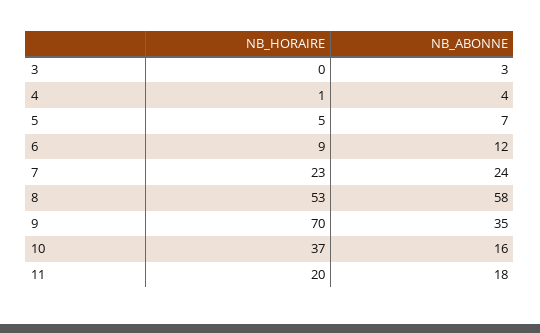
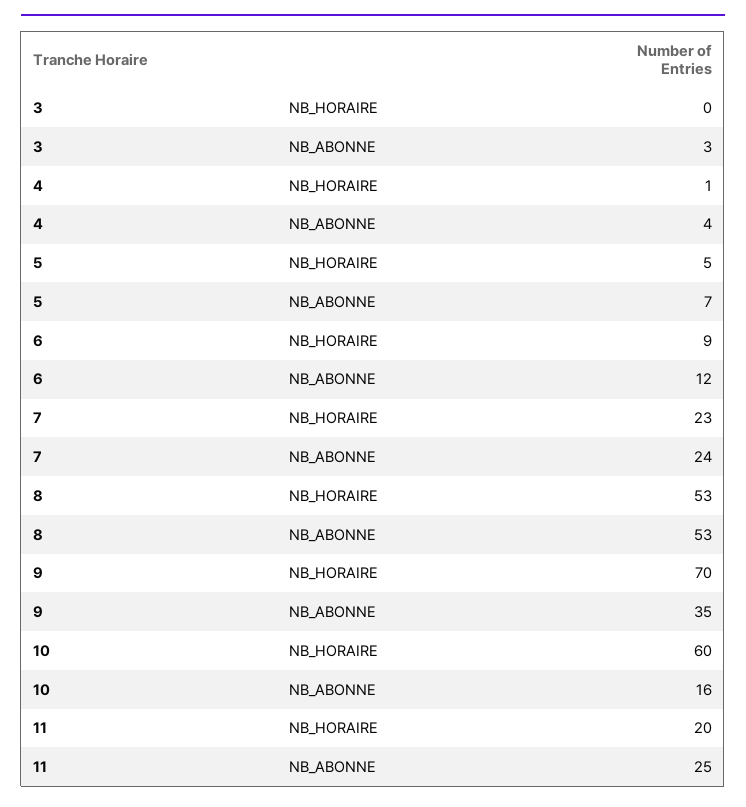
  {
    "NB_HORAIRE": {
      "3": 0,
      "4": 1,
      "5": 5,
      "6": 9,
      "7": 23,
      "8": 53,
      "9": 70,
-     "10": 37,
+     "10": 60,
      "11": 20
    },
    "NB_ABONNE": {
      "3": 3,
      "4": 4,
      "5": 7,
      "6": 12,
      "7": 24,
-     "8": 58,
+     "8": 53,
      "9": 35,
      "10": 16,
-     "11": 18
+     "11": 25
    }
  }

